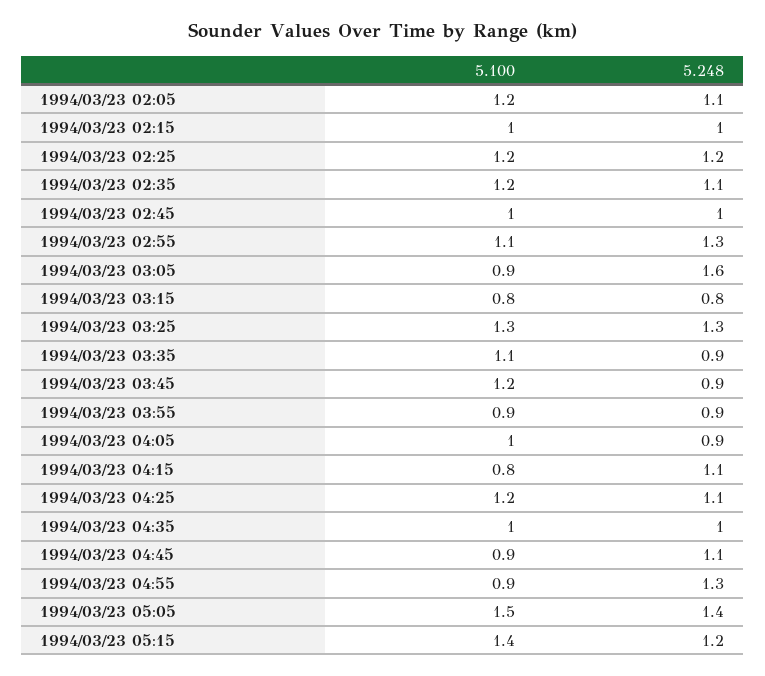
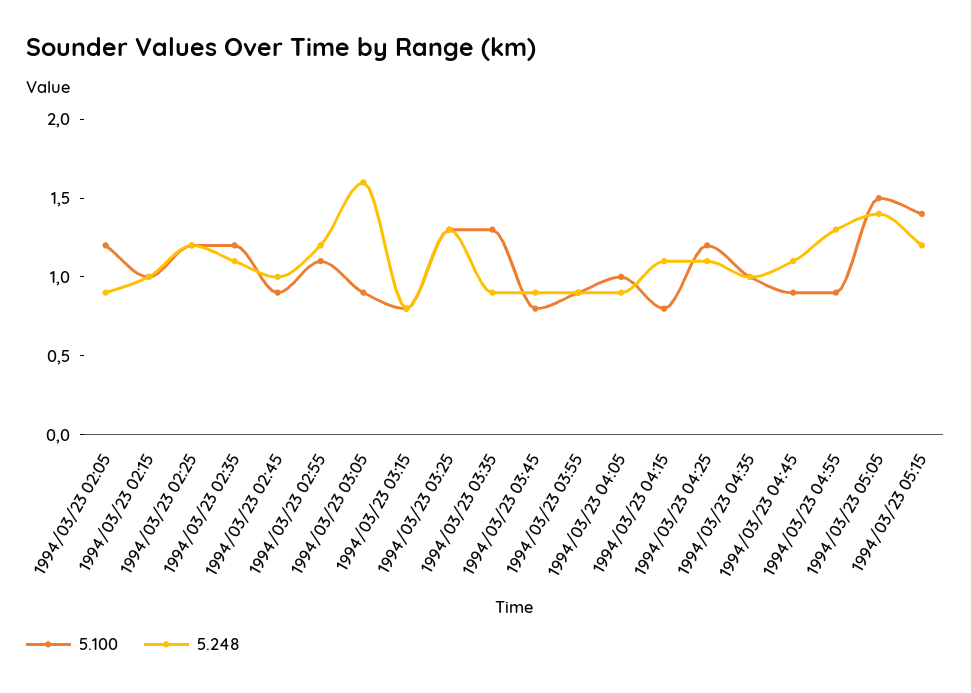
  {
    "5.100": {
      "1994/03/23 02:05": 1.2,
      "1994/03/23 02:15": 1,
      "1994/03/23 02:25": 1.2,
      "1994/03/23 02:35": 1.2,
-     "1994/03/23 02:45": 1,
+     "1994/03/23 02:45": 0.9,
      "1994/03/23 02:55": 1.1,
      "1994/03/23 03:05": 0.9,
      "1994/03/23 03:15": 0.8,
      "1994/03/23 03:25": 1.3,
-     "1994/03/23 03:35": 1.1,
+     "1994/03/23 03:35": 1.3,
-     "1994/03/23 03:45": 1.2,
+     "1994/03/23 03:45": 0.8,
      "1994/03/23 03:55": 0.9,
      "1994/03/23 04:05": 1,
      "1994/03/23 04:15": 0.8,
      "1994/03/23 04:25": 1.2,
      "1994/03/23 04:35": 1,
      "1994/03/23 04:45": 0.9,
      "1994/03/23 04:55": 0.9,
      "1994/03/23 05:05": 1.5,
      "1994/03/23 05:15": 1.4
    },
    "5.248": {
-     "1994/03/23 02:05": 1.1,
+     "1994/03/23 02:05": 0.9,
      "1994/03/23 02:15": 1,
      "1994/03/23 02:25": 1.2,
      "1994/03/23 02:35": 1.1,
      "1994/03/23 02:45": 1,
-     "1994/03/23 02:55": 1.3,
+     "1994/03/23 02:55": 1.2,
      "1994/03/23 03:05": 1.6,
      "1994/03/23 03:15": 0.8,
      "1994/03/23 03:25": 1.3,
      "1994/03/23 03:35": 0.9,
      "1994/03/23 03:45": 0.9,
      "1994/03/23 03:55": 0.9,
      "1994/03/23 04:05": 0.9,
      "1994/03/23 04:15": 1.1,
      "1994/03/23 04:25": 1.1,
      "1994/03/23 04:35": 1,
      "1994/03/23 04:45": 1.1,
      "1994/03/23 04:55": 1.3,
      "1994/03/23 05:05": 1.4,
      "1994/03/23 05:15": 1.2
    }
  }

